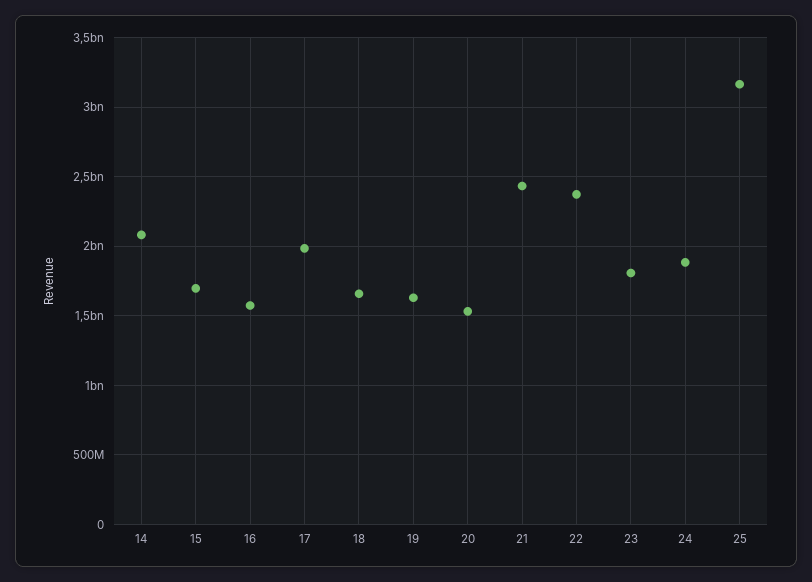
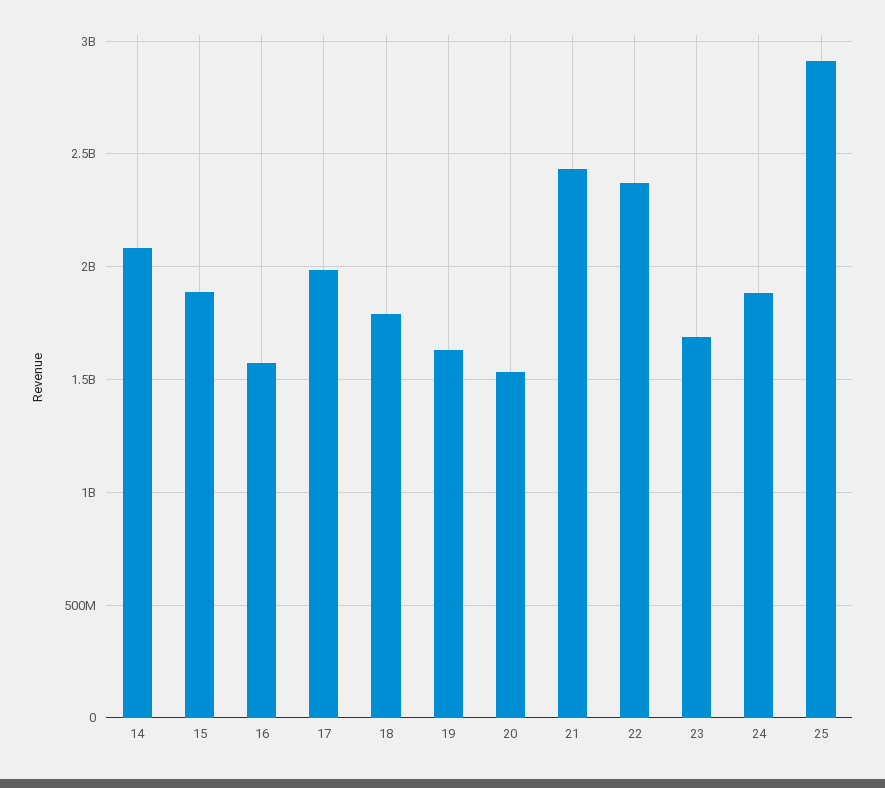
  {
    "14": 2100000000,
-   "15": 1700000000,
+   "15": 1900000000,
    "16": 1550000000,
    "17": 2000000000,
-   "18": 1650000000,
+   "18": 1800000000,
    "19": 1650000000,
    "20": 1550000000,
    "21": 2450000000,
    "22": 2350000000,
-   "23": 1800000000,
+   "23": 1700000000,
    "24": 1900000000,
-   "25": 3150000000
+   "25": 2900000000
  }

